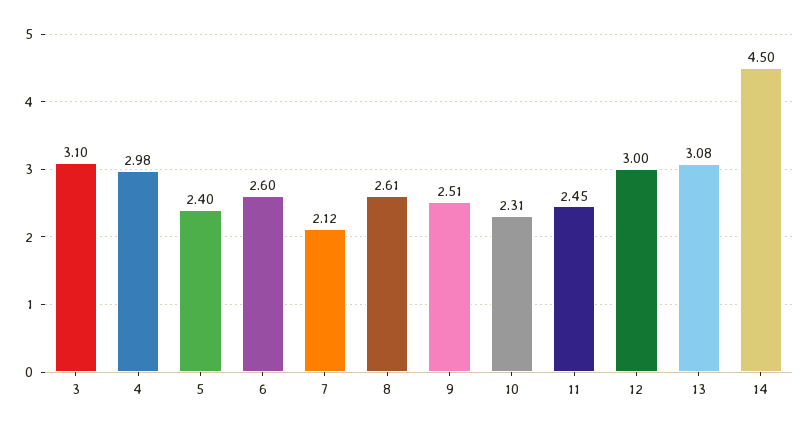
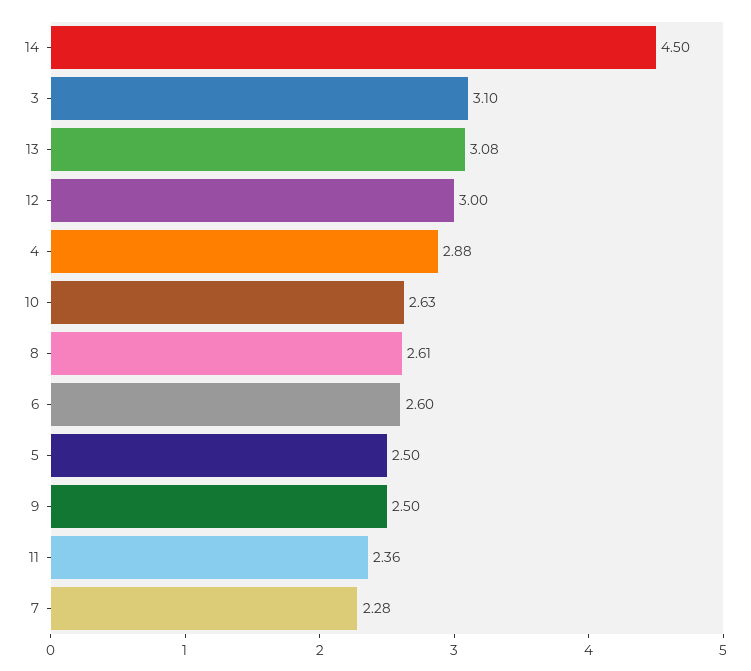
  {
    "3": 3.1,
-   "4": 2.98,
+   "4": 2.88,
-   "5": 2.4,
+   "5": 2.5,
    "6": 2.6,
-   "7": 2.12,
+   "7": 2.28,
    "8": 2.61,
-   "9": 2.51,
+   "9": 2.5,
-   "10": 2.31,
+   "10": 2.63,
-   "11": 2.45,
+   "11": 2.36,
    "12": 3,
    "13": 3.08,
    "14": 4.5
  }

